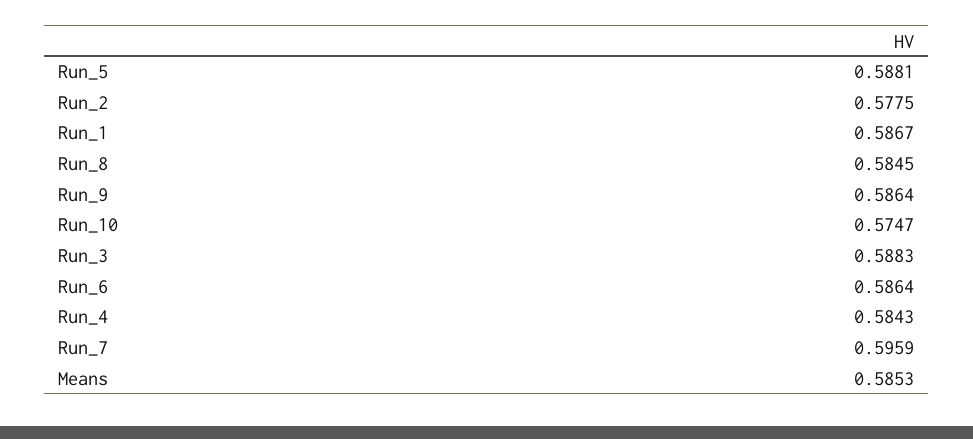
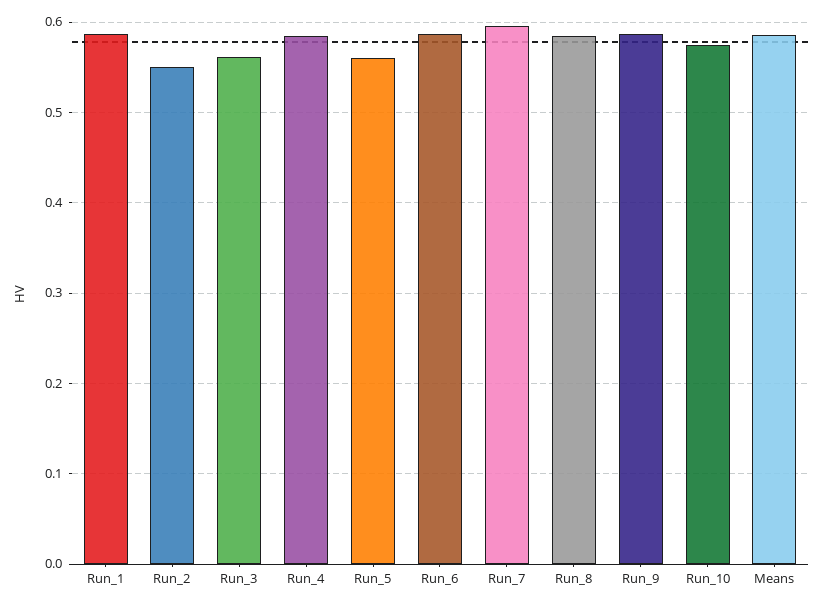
  {
-   "Run_5": 0.5881,
+   "Run_5": 0.56,
-   "Run_2": 0.5775,
+   "Run_2": 0.55,
    "Run_1": 0.5867,
    "Run_8": 0.5845,
    "Run_9": 0.5864,
    "Run_10": 0.5747,
-   "Run_3": 0.5883,
+   "Run_3": 0.56,
    "Run_6": 0.5864,
    "Run_4": 0.5843,
    "Run_7": 0.5959,
    "Means": 0.5853
  }

